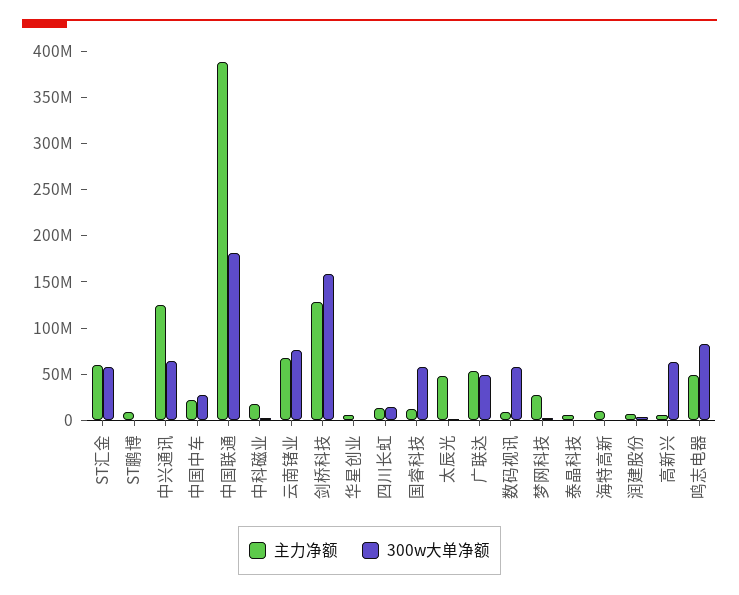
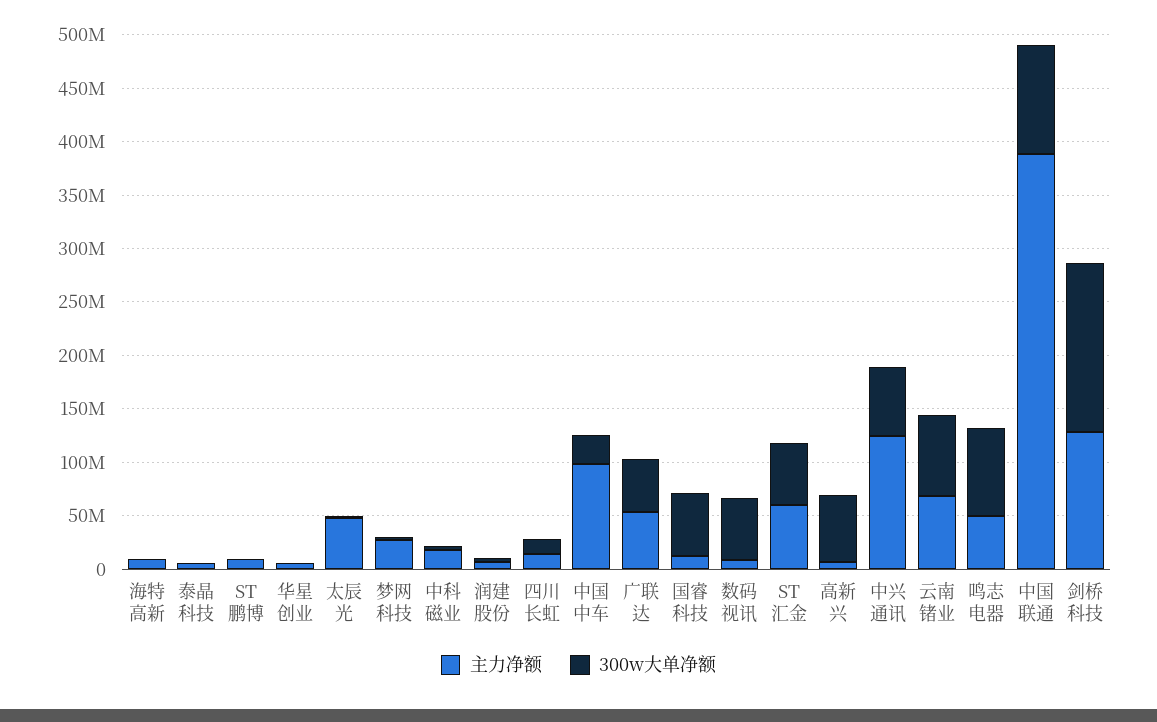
  {
    "主力净额": {
      "ST汇金": 60000000,
      "ST鹏博": 10000000,
      "中兴通讯": 120000000,
-     "中国中车": 20000000,
+     "中国中车": 100000000,
      "中国联通": 390000000,
      "中科磁业": 20000000,
      "云南锗业": 70000000,
      "剑桥科技": 130000000,
      "华星创业": 10000000,
      "四川长虹": 10000000,
      "国睿科技": 10000000,
      "太辰光": 50000000,
      "广联达": 50000000,
      "数码视讯": 10000000,
      "梦网科技": 30000000,
      "泰晶科技": 10000000,
      "海特高新": 10000000,
      "润建股份": 10000000,
      "高新兴": 10000000,
      "鸣志电器": 50000000
    },
    "300w大单净额": {
      "ST汇金": 60000000,
      "ST鹏博": 0,
      "中兴通讯": 60000000,
      "中国中车": 30000000,
-     "中国联通": 180000000,
+     "中国联通": 100000000,
      "中科磁业": 0,
      "云南锗业": 80000000,
      "剑桥科技": 160000000,
      "华星创业": 0,
      "四川长虹": 10000000,
      "国睿科技": 60000000,
      "太辰光": 0,
      "广联达": 50000000,
      "数码视讯": 60000000,
      "梦网科技": 0,
      "泰晶科技": 0,
      "海特高新": 0,
      "润建股份": 0,
      "高新兴": 60000000,
      "鸣志电器": 80000000
    }
  }

